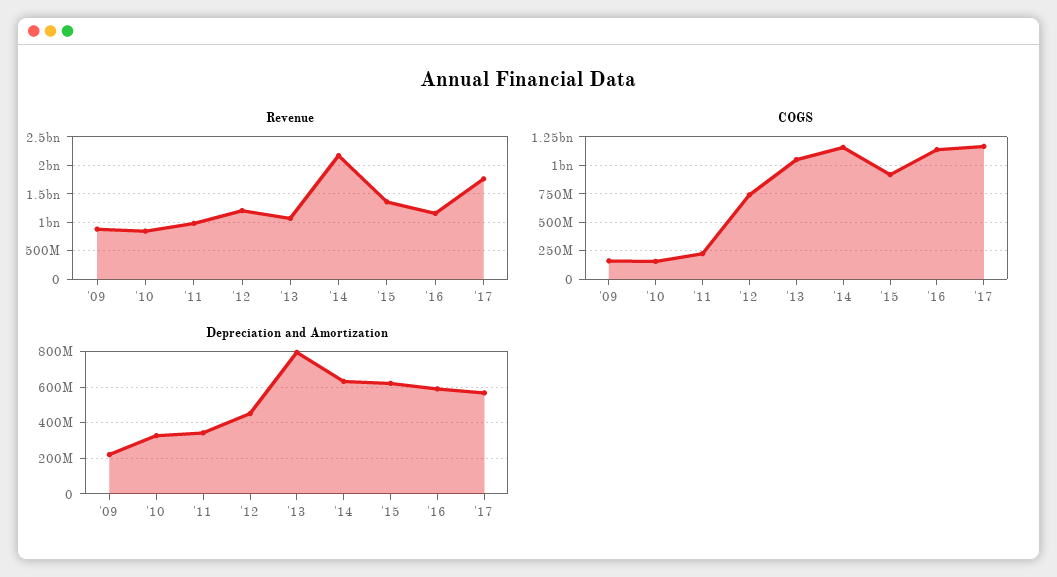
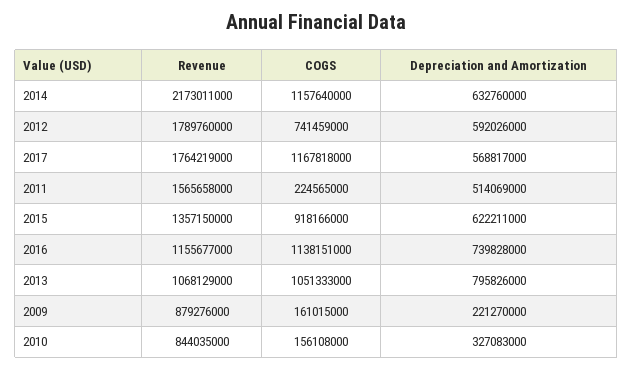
  {
    "Revenue": {
      "'09": 879276000,
      "'10": 844035000,
-     "'11": 1000000000,
+     "'11": 1565658000,
-     "'12": 1250000000,
+     "'12": 1789760000,
      "'13": 1068129000,
      "'14": 2173011000,
      "'15": 1357150000,
      "'16": 1155677000,
      "'17": 1764219000
    },
    "COGS": {
      "'09": 161015000,
      "'10": 156108000,
      "'11": 224565000,
      "'12": 741459000,
      "'13": 1051333000,
      "'14": 1157640000,
      "'15": 918166000,
      "'16": 1138151000,
      "'17": 1167818000
    },
    "Depreciation and Amortization": {
      "'09": 221270000,
      "'10": 327083000,
-     "'11": 350000000,
+     "'11": 514069000,
-     "'12": 450000000,
+     "'12": 592026000,
      "'13": 795826000,
      "'14": 632760000,
      "'15": 622211000,
-     "'16": 600000000,
+     "'16": 739828000,
      "'17": 568817000
    }
  }

